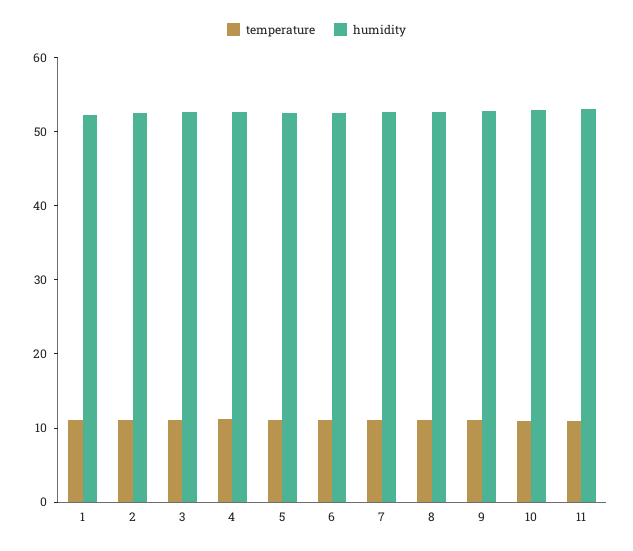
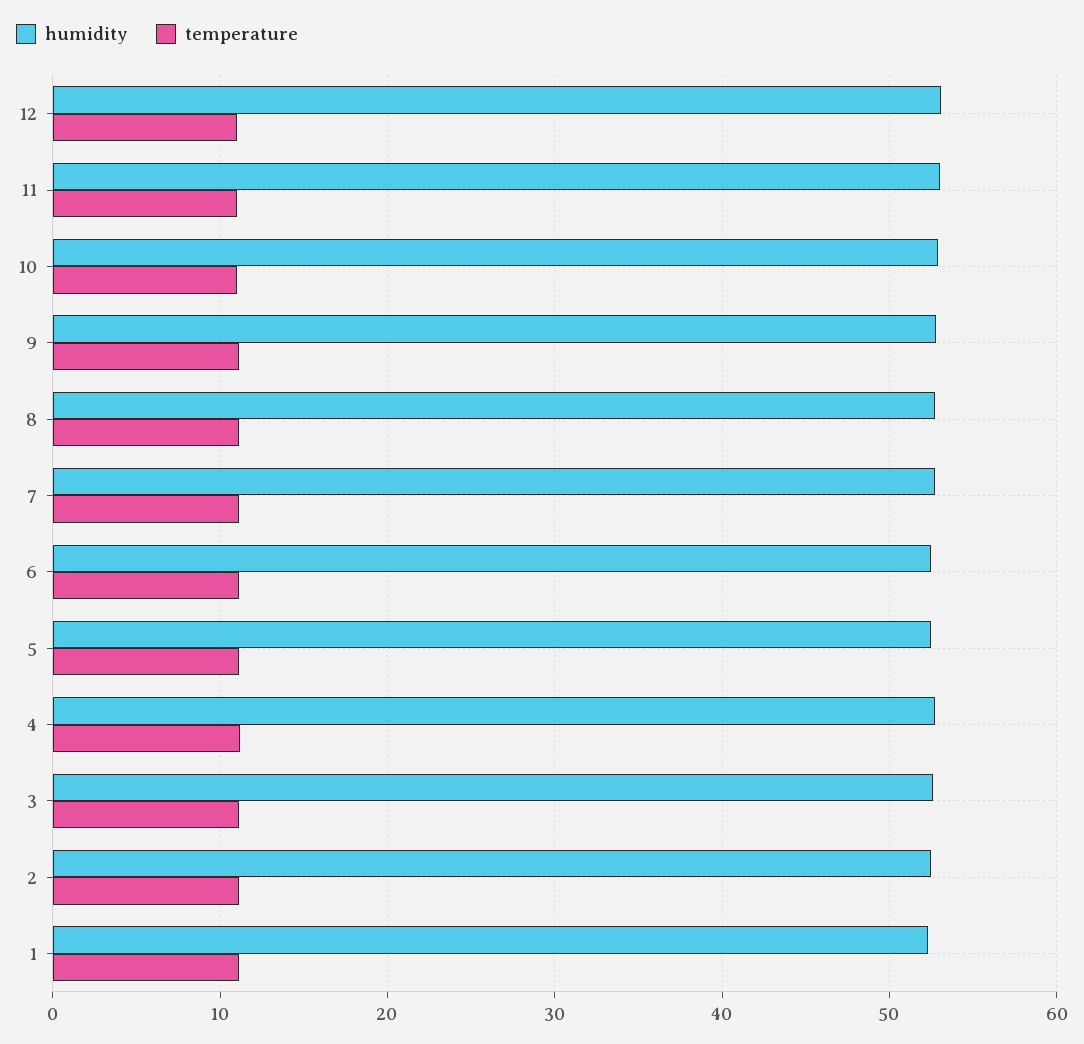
  {
    "temperature": {
      "1": 11,
      "2": 11,
      "3": 11,
      "4": 11,
      "5": 11,
      "6": 11,
      "7": 11,
      "8": 11,
      "9": 11,
      "10": 11,
-     "11": 11
+     "11": 11,
+     "12": 11
    },
    "humidity": {
      "1": 52,
      "2": 53,
      "3": 53,
      "4": 53,
      "5": 53,
      "6": 53,
      "7": 53,
      "8": 53,
      "9": 53,
      "10": 53,
-     "11": 53
+     "11": 53,
+     "12": 53
    }
  }

